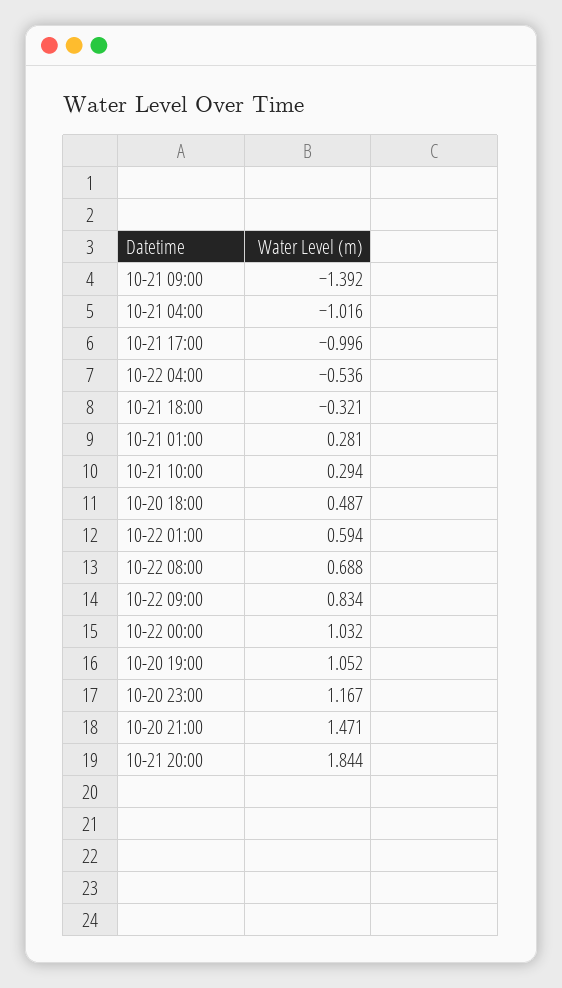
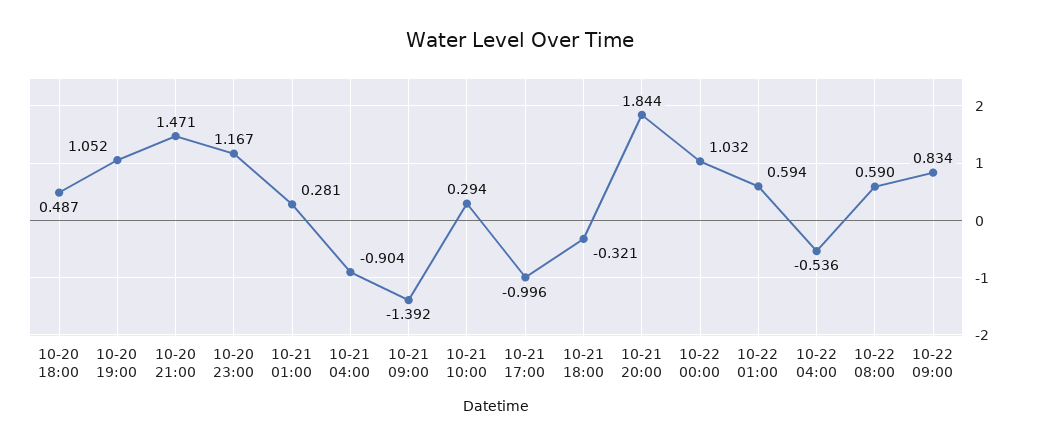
  {
    "10-21 09:00": -1.392,
-   "10-21 04:00": -1.016,
+   "10-21 04:00": -0.904,
    "10-21 17:00": -0.996,
    "10-22 04:00": -0.536,
    "10-21 18:00": -0.321,
    "10-21 01:00": 0.281,
    "10-21 10:00": 0.294,
    "10-20 18:00": 0.487,
    "10-22 01:00": 0.594,
-   "10-22 08:00": 0.688,
+   "10-22 08:00": 0.59,
    "10-22 09:00": 0.834,
    "10-22 00:00": 1.032,
    "10-20 19:00": 1.052,
    "10-20 23:00": 1.167,
    "10-20 21:00": 1.471,
    "10-21 20:00": 1.844
  }

